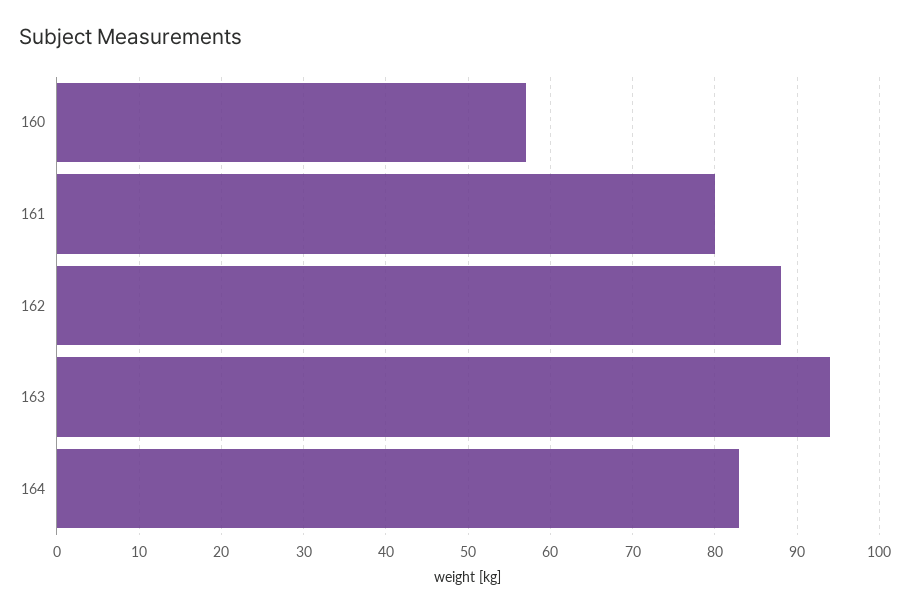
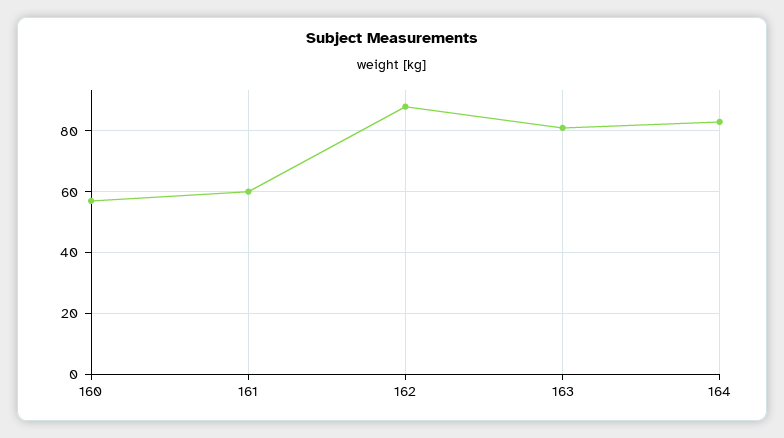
  {
    "160": 57,
-   "161": 80,
+   "161": 60,
    "162": 88,
-   "163": 94,
+   "163": 80,
    "164": 83
  }

